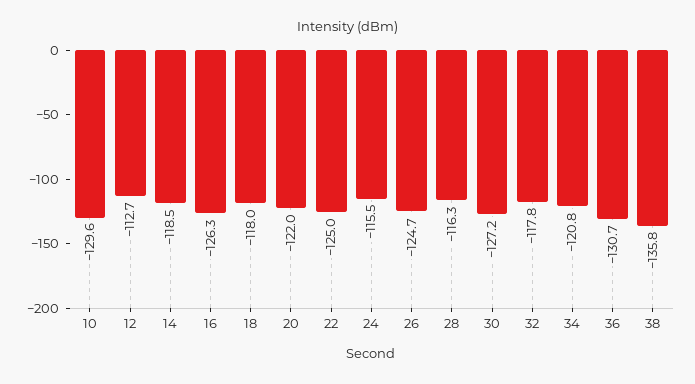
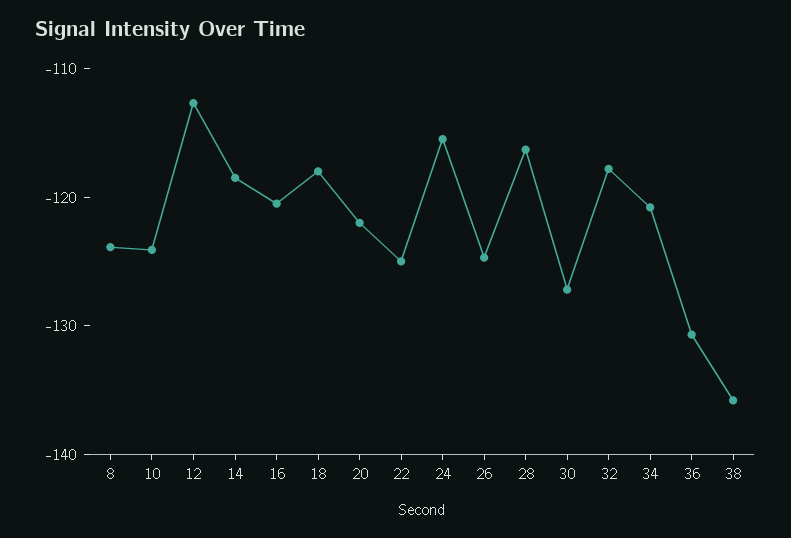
  {
-   "10": -129.6,
+   "10": -124,
    "12": -112.7,
    "14": -118.5,
-   "16": -126.3,
+   "16": -120,
    "18": -118,
    "20": -122,
    "22": -125,
    "24": -115.5,
    "26": -124.7,
    "28": -116.3,
    "30": -127.2,
    "32": -117.8,
    "34": -120.8,
    "36": -130.7,
-   "38": -135.8
+   "38": -135.8,
+   "8": -124
  }

